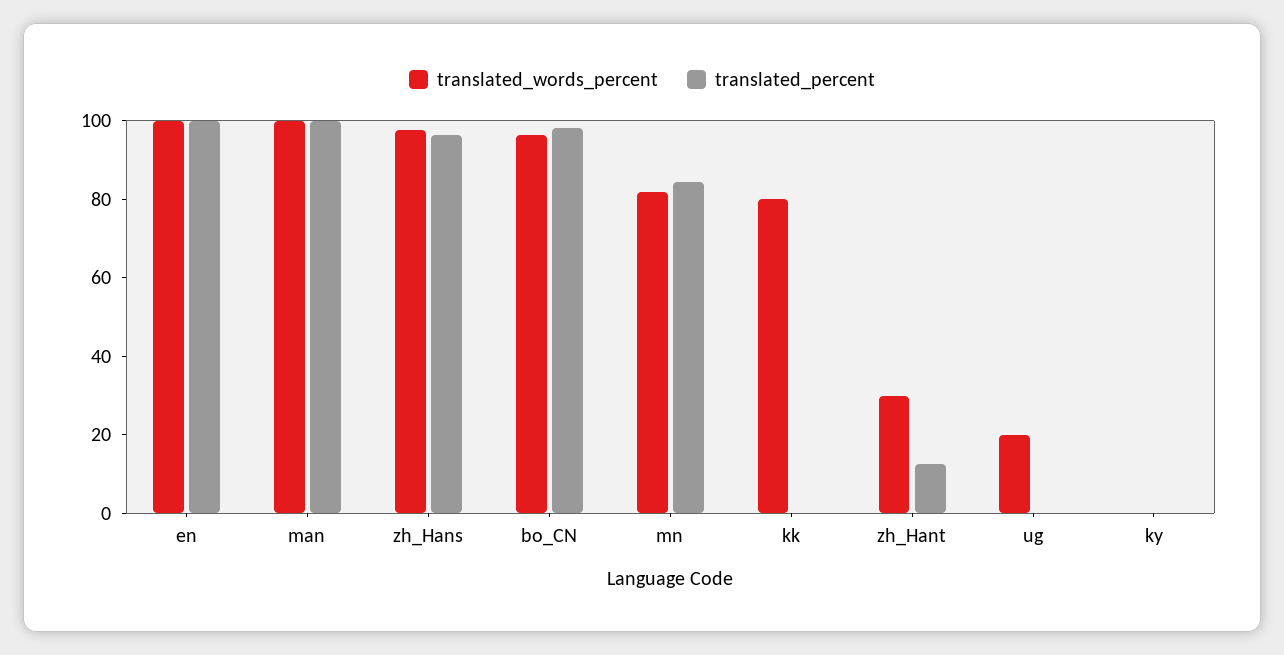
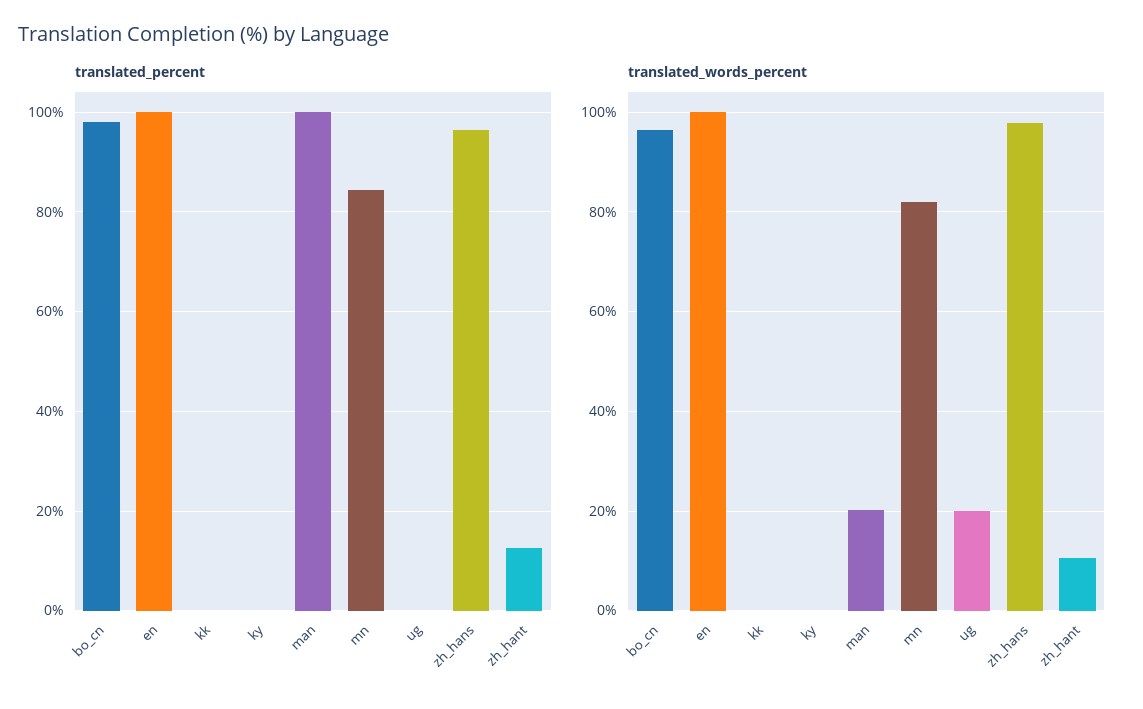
  {
    "translated_words_percent": {
      "en": 100,
-     "man": 100,
+     "man": 20,
      "zh_Hans": 98,
      "bo_CN": 96,
      "mn": 82,
-     "kk": 80,
+     "kk": 0,
-     "zh_Hant": 30,
+     "zh_Hant": 10,
      "ug": 20,
      "ky": 0
    },
    "translated_percent": {
      "en": 100,
      "man": 100,
      "zh_Hans": 96,
      "bo_CN": 98,
      "mn": 84,
      "kk": 0,
      "zh_Hant": 12,
      "ug": 0,
      "ky": 0
    }
  }

